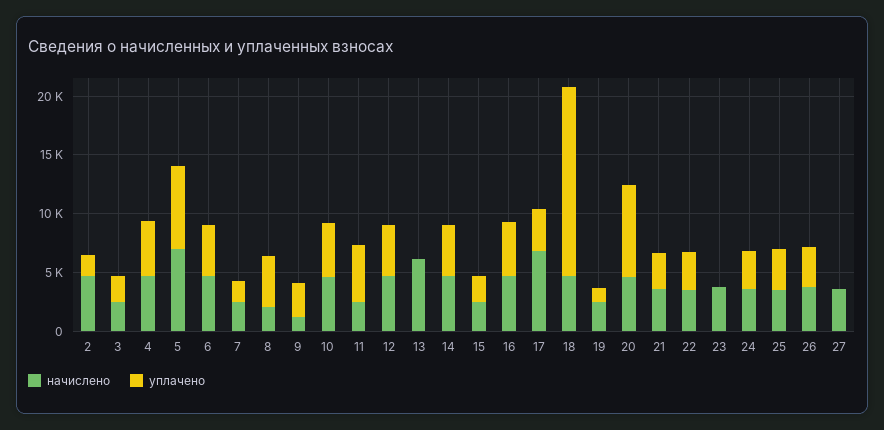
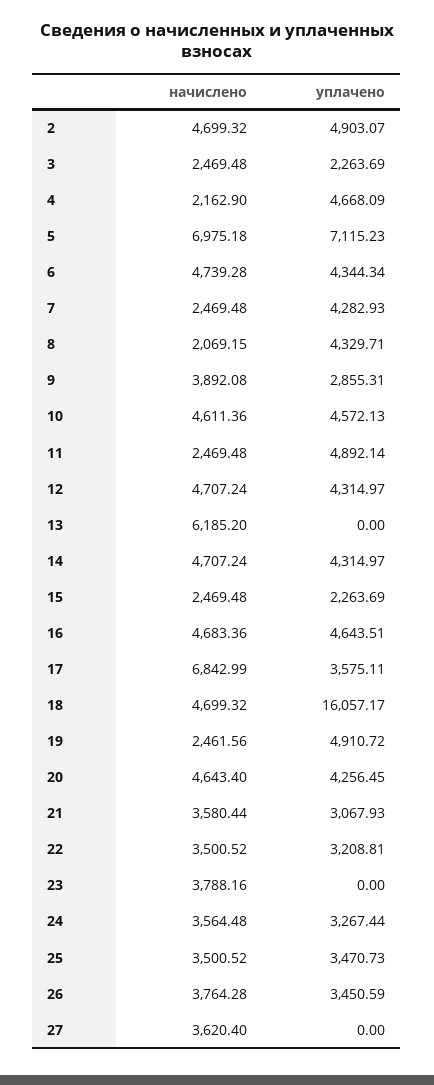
  {
    "начислено": {
      "2": 4699.32,
      "3": 2469.48,
-     "4": 5000,
+     "4": 2162.9,
      "5": 6975.18,
      "6": 4739.28,
      "7": 2469.48,
      "8": 2069.15,
-     "9": 1000,
+     "9": 3892.08,
      "10": 4611.36,
      "11": 2469.48,
      "12": 4707.24,
      "13": 6185.2,
      "14": 4707.24,
      "15": 2469.48,
      "16": 4683.36,
      "17": 6842.99,
      "18": 4699.32,
      "19": 2461.56,
      "20": 4643.4,
      "21": 3580.44,
      "22": 3500.52,
      "23": 3788.16,
      "24": 3564.48,
      "25": 3500.52,
      "26": 3764.28,
      "27": 3620.4
    },
    "уплачено": {
-     "2": 2000,
+     "2": 4903.07,
      "3": 2263.69,
      "4": 4668.09,
      "5": 7115.23,
      "6": 4344.34,
-     "7": 2000,
+     "7": 4282.93,
      "8": 4329.71,
      "9": 2855.31,
      "10": 4572.13,
      "11": 4892.14,
      "12": 4314.97,
      "13": 0,
      "14": 4314.97,
      "15": 2263.69,
      "16": 4643.51,
      "17": 3575.11,
      "18": 16057.17,
-     "19": 1000,
+     "19": 4910.72,
-     "20": 8000,
+     "20": 4256.45,
      "21": 3067.93,
      "22": 3208.81,
      "23": 0,
      "24": 3267.44,
      "25": 3470.73,
      "26": 3450.59,
      "27": 0
    }
  }

